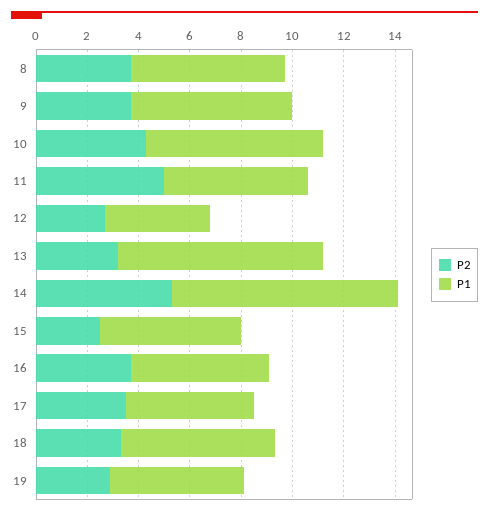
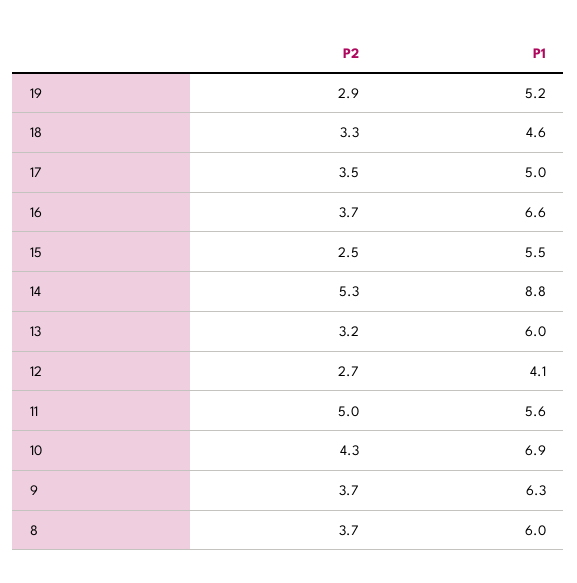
  {
    "P2": {
      "8": 3.7,
      "9": 3.7,
      "10": 4.3,
      "11": 5,
      "12": 2.7,
      "13": 3.2,
      "14": 5.3,
      "15": 2.5,
      "16": 3.7,
      "17": 3.5,
      "18": 3.3,
      "19": 2.9
    },
    "P1": {
      "8": 6,
      "9": 6.3,
      "10": 6.9,
      "11": 5.6,
      "12": 4.1,
-     "13": 8,
+     "13": 6,
      "14": 8.8,
      "15": 5.5,
-     "16": 5.5,
+     "16": 6.6,
      "17": 5,
-     "18": 6,
+     "18": 4.6,
      "19": 5.2
    }
  }

